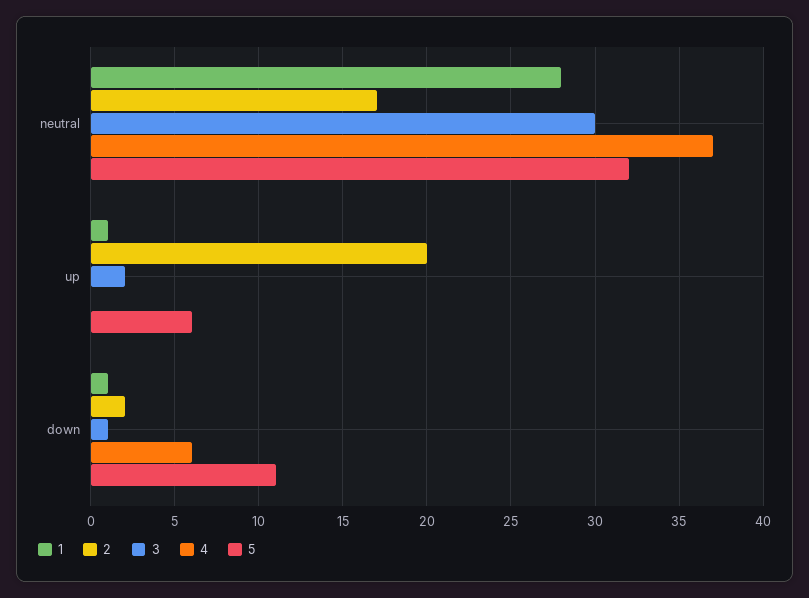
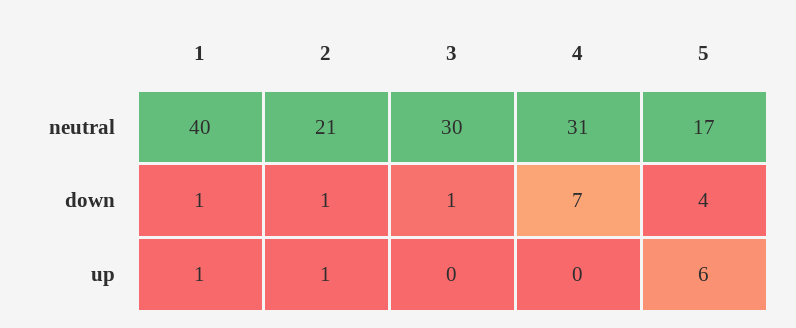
  {
    "1": {
-     "neutral": 28,
+     "neutral": 40,
      "up": 1,
      "down": 1
    },
    "2": {
-     "neutral": 17,
+     "neutral": 21,
-     "up": 20,
+     "up": 1,
-     "down": 2
+     "down": 1
    },
    "3": {
      "neutral": 30,
-     "up": 2,
+     "up": 0,
      "down": 1
    },
    "4": {
-     "neutral": 37,
+     "neutral": 31,
      "up": 0,
-     "down": 6
+     "down": 7
    },
    "5": {
-     "neutral": 32,
+     "neutral": 17,
      "up": 6,
-     "down": 11
+     "down": 4
    }
  }

